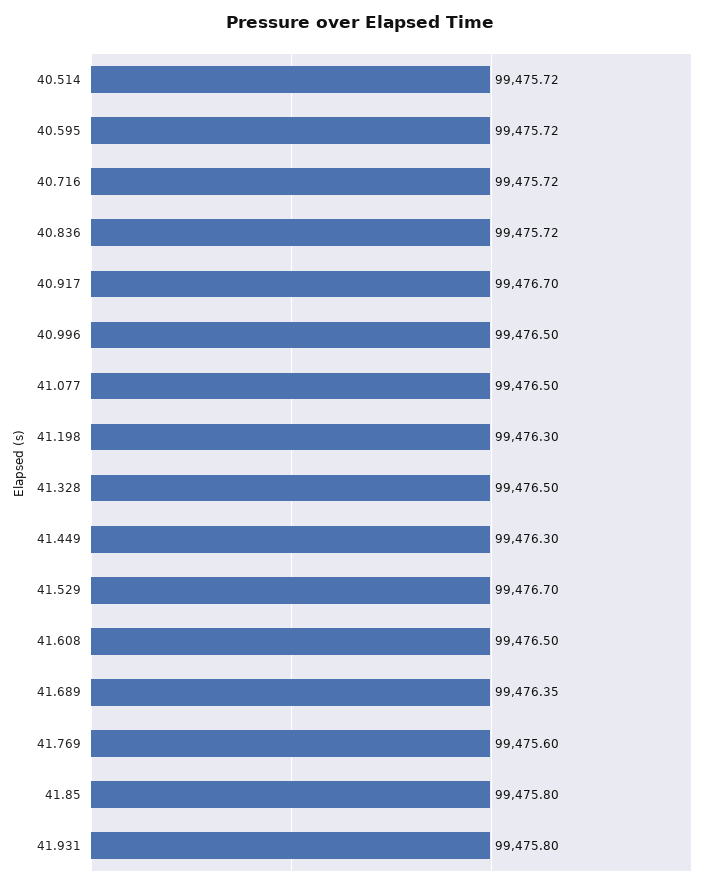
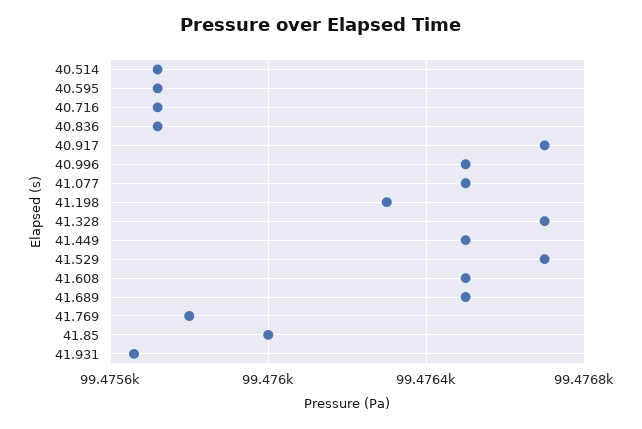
  {
    "40.514": 99475.72,
    "40.595": 99475.72,
    "40.716": 99475.72,
    "40.836": 99475.72,
    "40.917": 99476.7,
    "40.996": 99476.5,
    "41.077": 99476.5,
    "41.198": 99476.3,
-   "41.328": 99476.5,
+   "41.328": 99476.7,
-   "41.449": 99476.3,
+   "41.449": 99476.5,
    "41.529": 99476.7,
    "41.608": 99476.5,
-   "41.689": 99476.35,
+   "41.689": 99476.5,
-   "41.769": 99475.6,
+   "41.769": 99475.8,
-   "41.85": 99475.8,
+   "41.85": 99476,
-   "41.931": 99475.8
+   "41.931": 99475.65
  }

